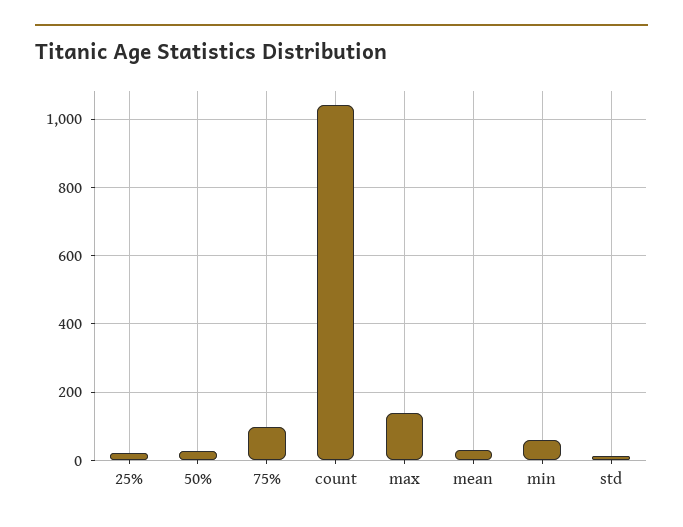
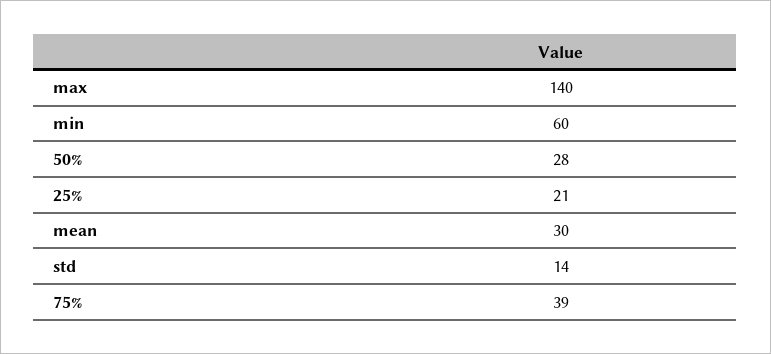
  {
    "25%": 21,
    "50%": 28,
-   "75%": 100,
+   "75%": 39,
-   "count": 1040,
    "max": 140,
    "mean": 30,
    "min": 60,
    "std": 14
  }

